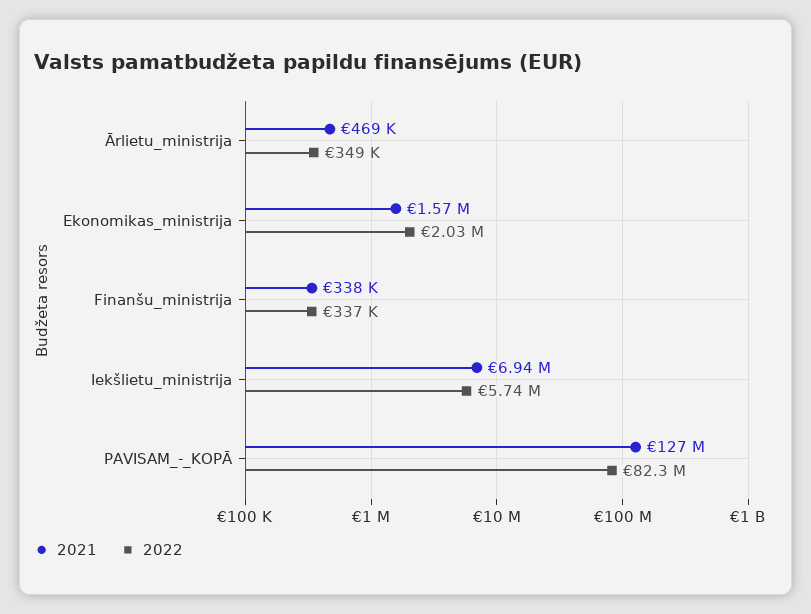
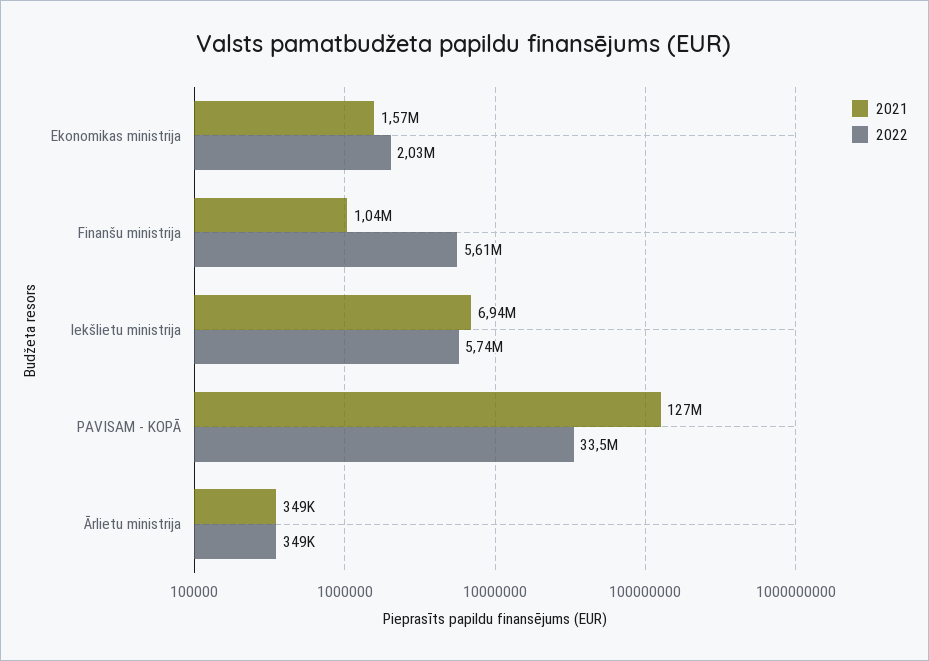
  {
    "2021": {
-     "Ārlietu_ministrija": 469000,
+     "Ārlietu_ministrija": 349000,
      "Ekonomikas_ministrija": 1570000,
-     "Finanšu_ministrija": 338000,
+     "Finanšu_ministrija": 1040000,
      "Iekšlietu_ministrija": 6940000,
      "PAVISAM_-_KOPĀ": 127000000
    },
    "2022": {
      "Ārlietu_ministrija": 349000,
      "Ekonomikas_ministrija": 2030000,
-     "Finanšu_ministrija": 337000,
+     "Finanšu_ministrija": 5610000,
      "Iekšlietu_ministrija": 5740000,
-     "PAVISAM_-_KOPĀ": 82300000
+     "PAVISAM_-_KOPĀ": 33500000
    }
  }

